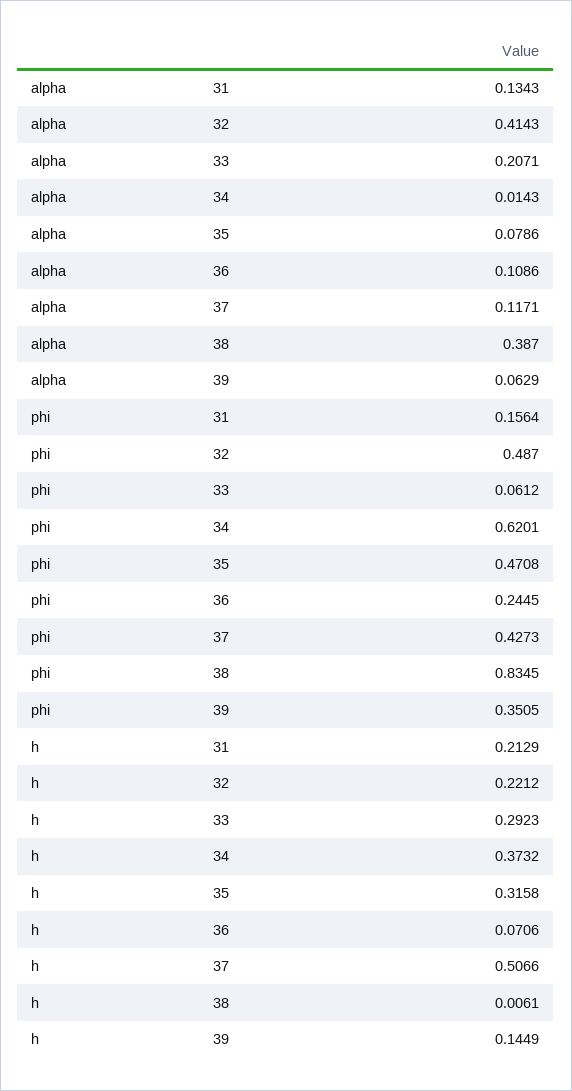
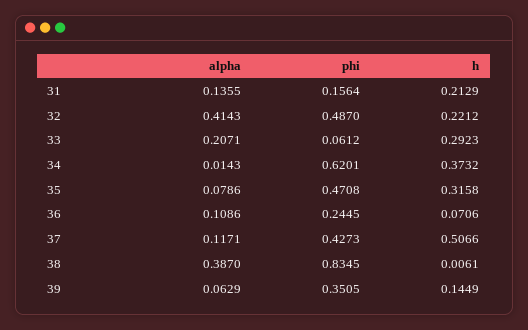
  {
    "alpha": {
-     "31": 0.1343,
+     "31": 0.1355,
      "32": 0.4143,
      "33": 0.2071,
      "34": 0.0143,
      "35": 0.0786,
      "36": 0.1086,
      "37": 0.1171,
      "38": 0.387,
      "39": 0.0629
    },
    "phi": {
      "31": 0.1564,
      "32": 0.487,
      "33": 0.0612,
      "34": 0.6201,
      "35": 0.4708,
      "36": 0.2445,
      "37": 0.4273,
      "38": 0.8345,
      "39": 0.3505
    },
    "h": {
      "31": 0.2129,
      "32": 0.2212,
      "33": 0.2923,
      "34": 0.3732,
      "35": 0.3158,
      "36": 0.0706,
      "37": 0.5066,
      "38": 0.0061,
      "39": 0.1449
    }
  }

